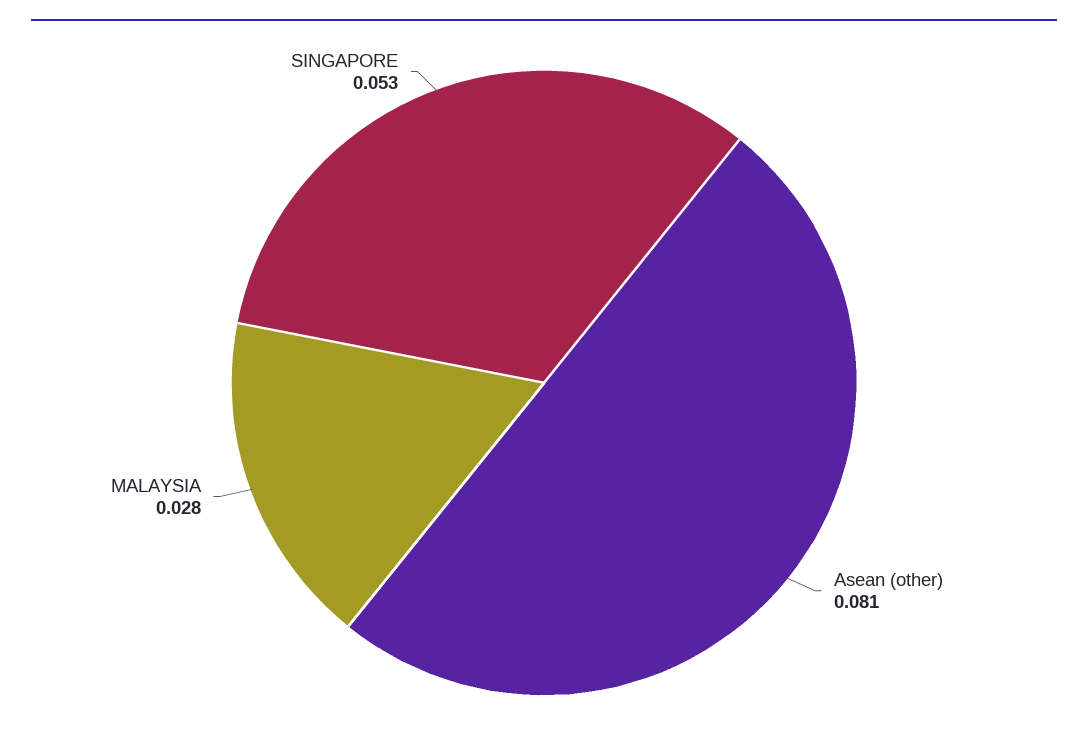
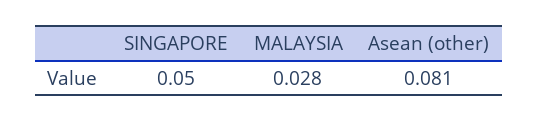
  {
    "Asean (other)": 0.081,
    "MALAYSIA": 0.028,
-   "SINGAPORE": 0.053
+   "SINGAPORE": 0.05
  }

